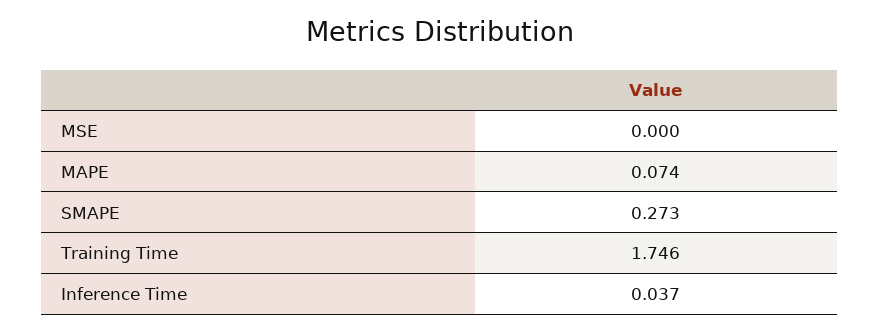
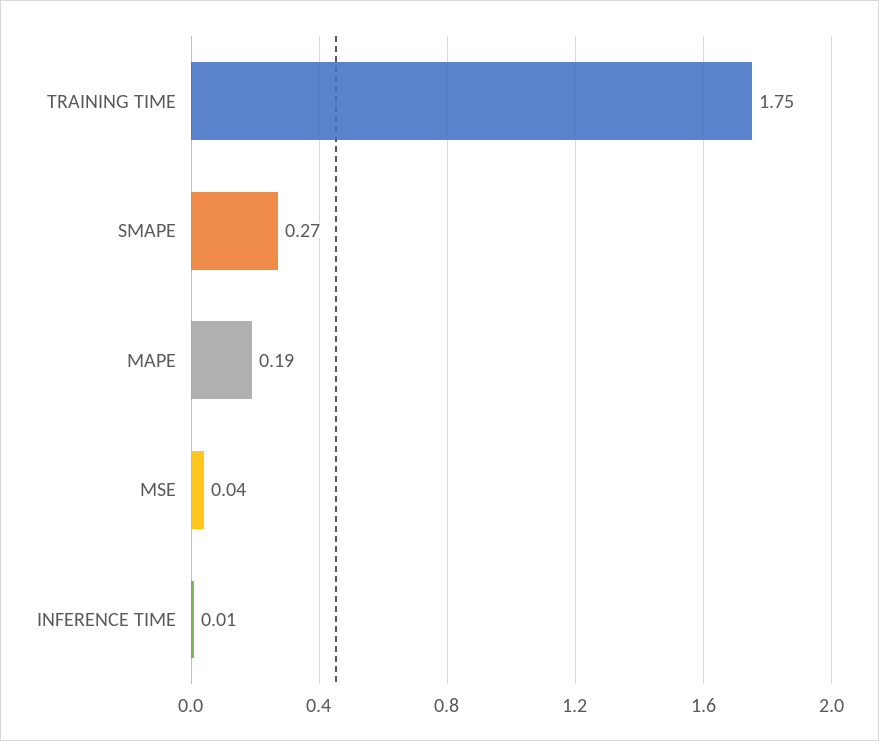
  {
-   "MSE": 0,
+   "MSE": 0.04,
-   "MAPE": 0.074,
+   "MAPE": 0.19,
    "SMAPE": 0.273,
    "Training Time": 1.746,
-   "Inference Time": 0.037
+   "Inference Time": 0.01
  }

